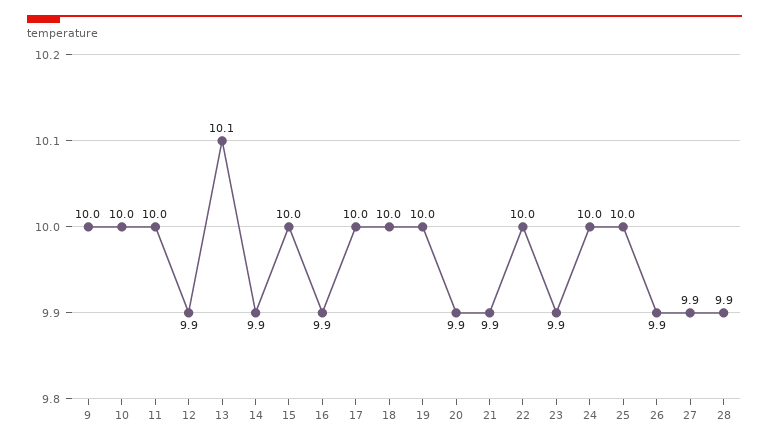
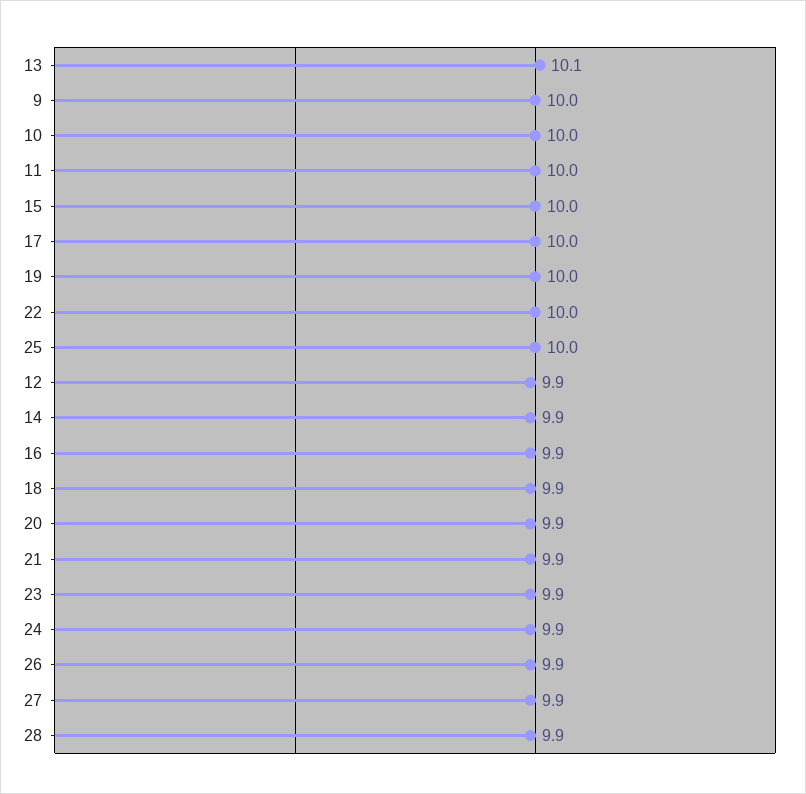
  {
    "9": 10,
    "10": 10,
    "11": 10,
    "12": 9.9,
    "13": 10.1,
    "14": 9.9,
    "15": 10,
    "16": 9.9,
    "17": 10,
-   "18": 10,
+   "18": 9.9,
    "19": 10,
    "20": 9.9,
    "21": 9.9,
    "22": 10,
    "23": 9.9,
-   "24": 10,
+   "24": 9.9,
    "25": 10,
    "26": 9.9,
    "27": 9.9,
    "28": 9.9
  }

